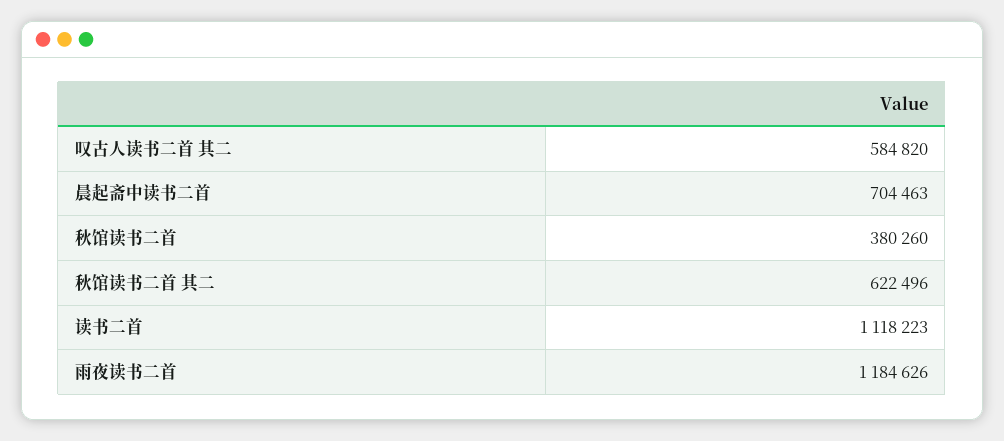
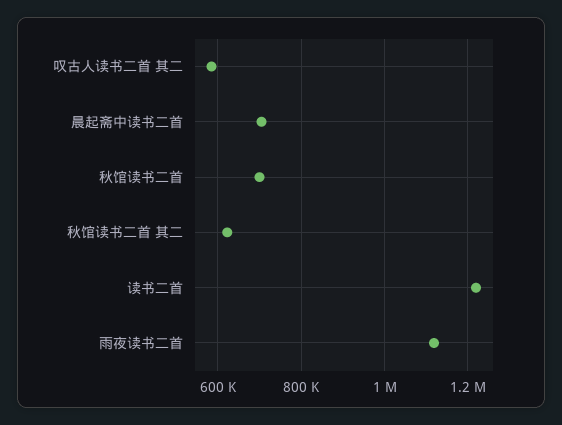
  {
    "叹古人读书二首 其二": 584820,
    "晨起斋中读书二首": 704463,
-   "秋馆读书二首": 380260,
+   "秋馆读书二首": 700000,
    "秋馆读书二首 其二": 622496,
-   "读书二首": 1118223,
+   "读书二首": 1220000,
-   "雨夜读书二首": 1184626
+   "雨夜读书二首": 1120000
  }

